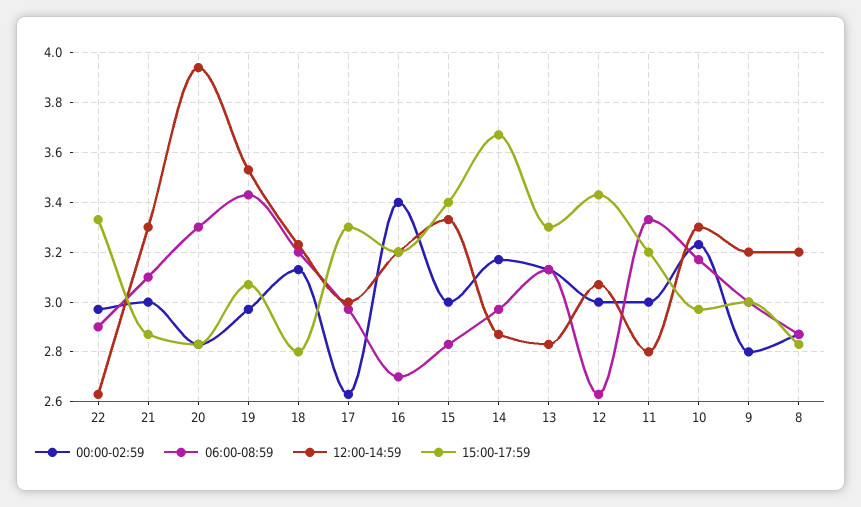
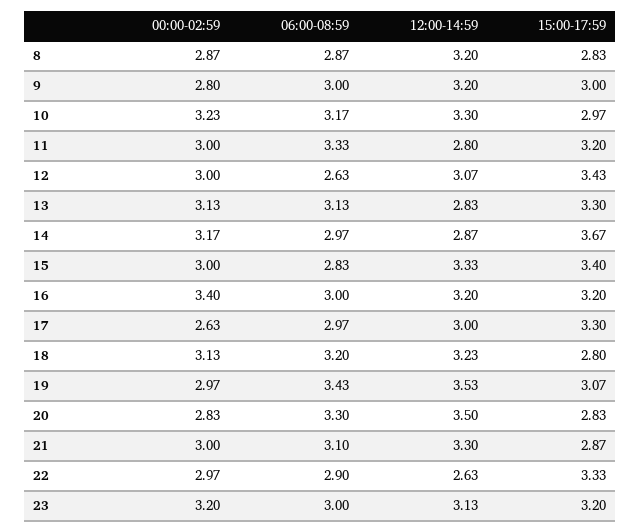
  {
    "00:00-02:59": {
      "22": 2.97,
      "21": 3,
      "20": 2.83,
      "19": 2.97,
      "18": 3.13,
      "17": 2.63,
      "16": 3.4,
      "15": 3,
      "14": 3.17,
      "13": 3.13,
      "12": 3,
      "11": 3,
      "10": 3.23,
      "9": 2.8,
-     "8": 2.87
+     "8": 2.87,
+     "23": 3.2
    },
    "06:00-08:59": {
      "22": 2.9,
      "21": 3.1,
      "20": 3.3,
      "19": 3.43,
      "18": 3.2,
      "17": 2.97,
-     "16": 2.7,
+     "16": 3,
      "15": 2.83,
      "14": 2.97,
      "13": 3.13,
      "12": 2.63,
      "11": 3.33,
      "10": 3.17,
      "9": 3,
-     "8": 2.87
+     "8": 2.87,
+     "23": 3
    },
    "12:00-14:59": {
      "22": 2.63,
      "21": 3.3,
-     "20": 3.95,
+     "20": 3.5,
      "19": 3.53,
      "18": 3.23,
      "17": 3,
      "16": 3.2,
      "15": 3.33,
      "14": 2.87,
      "13": 2.83,
      "12": 3.07,
      "11": 2.8,
      "10": 3.3,
      "9": 3.2,
-     "8": 3.2
+     "8": 3.2,
+     "23": 3.13
    },
    "15:00-17:59": {
      "22": 3.33,
      "21": 2.87,
      "20": 2.83,
      "19": 3.07,
      "18": 2.8,
      "17": 3.3,
      "16": 3.2,
      "15": 3.4,
      "14": 3.67,
      "13": 3.3,
      "12": 3.43,
      "11": 3.2,
      "10": 2.97,
      "9": 3,
-     "8": 2.83
+     "8": 2.83,
+     "23": 3.2
    }
  }

